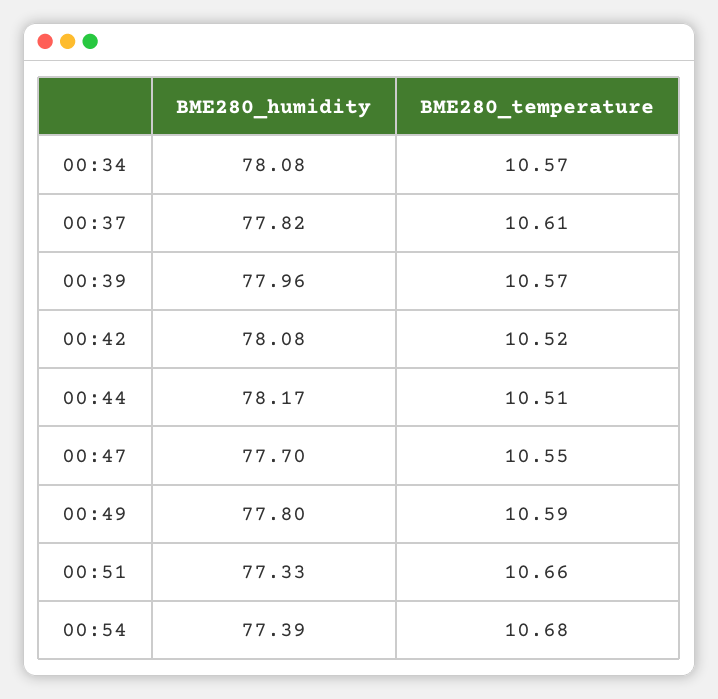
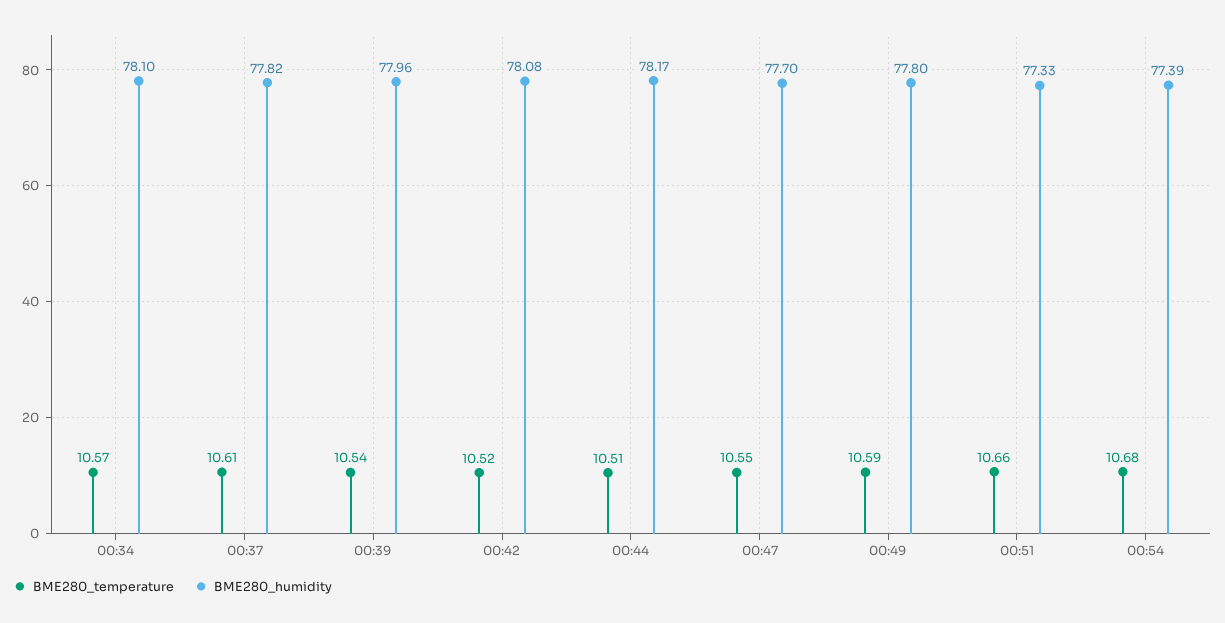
  {
    "BME280_humidity": {
-     "00:34": 78.08,
+     "00:34": 78.1,
      "00:37": 77.82,
      "00:39": 77.96,
      "00:42": 78.08,
      "00:44": 78.17,
      "00:47": 77.7,
      "00:49": 77.8,
      "00:51": 77.33,
      "00:54": 77.39
    },
    "BME280_temperature": {
      "00:34": 10.57,
      "00:37": 10.61,
-     "00:39": 10.57,
+     "00:39": 10.54,
      "00:42": 10.52,
      "00:44": 10.51,
      "00:47": 10.55,
      "00:49": 10.59,
      "00:51": 10.66,
      "00:54": 10.68
    }
  }

